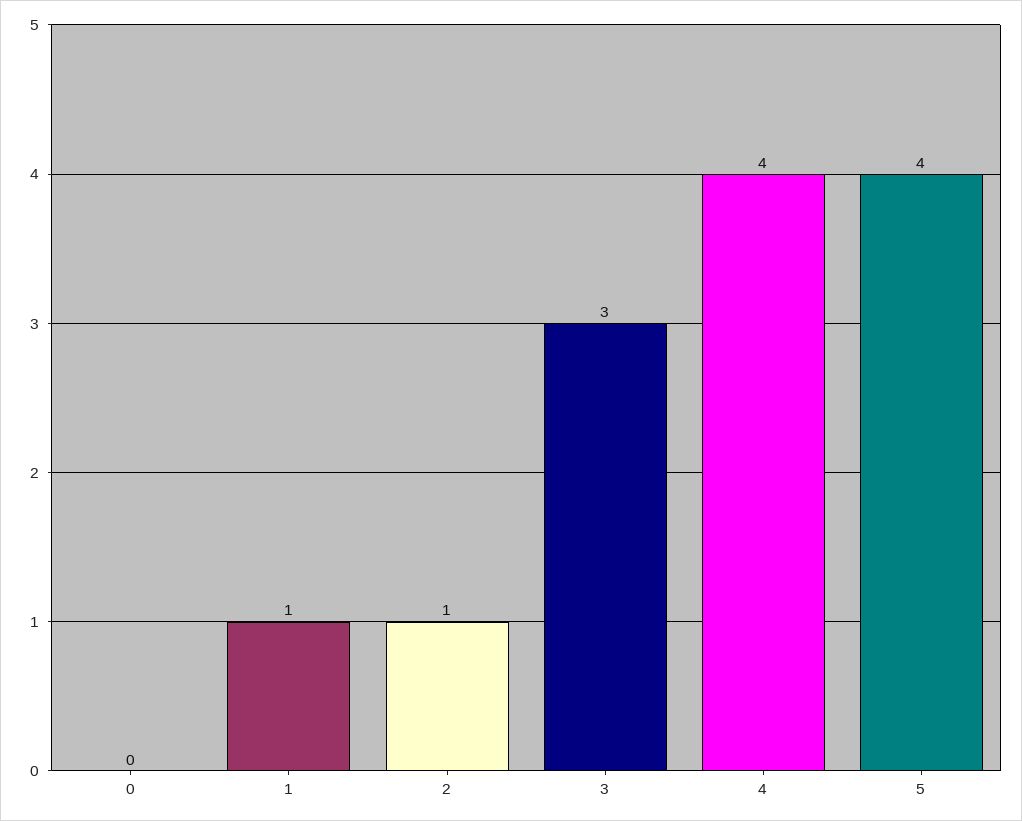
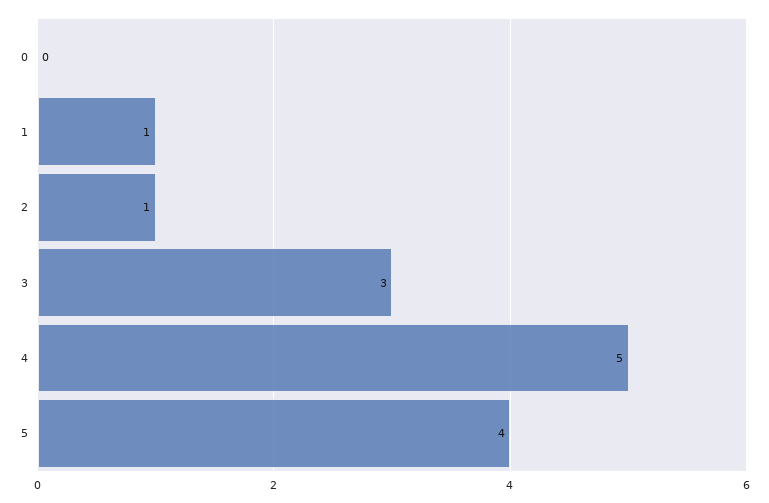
  {
    "0": 0,
    "1": 1,
    "2": 1,
    "3": 3,
-   "4": 4,
+   "4": 5,
    "5": 4
  }

